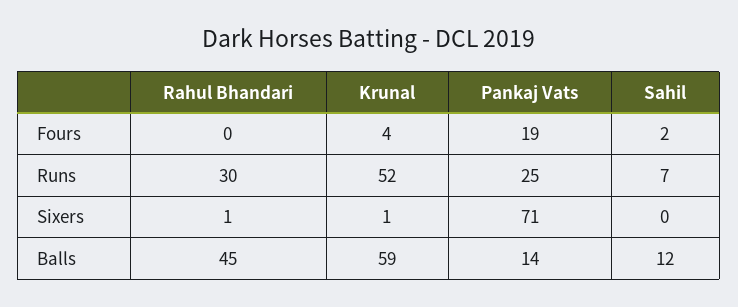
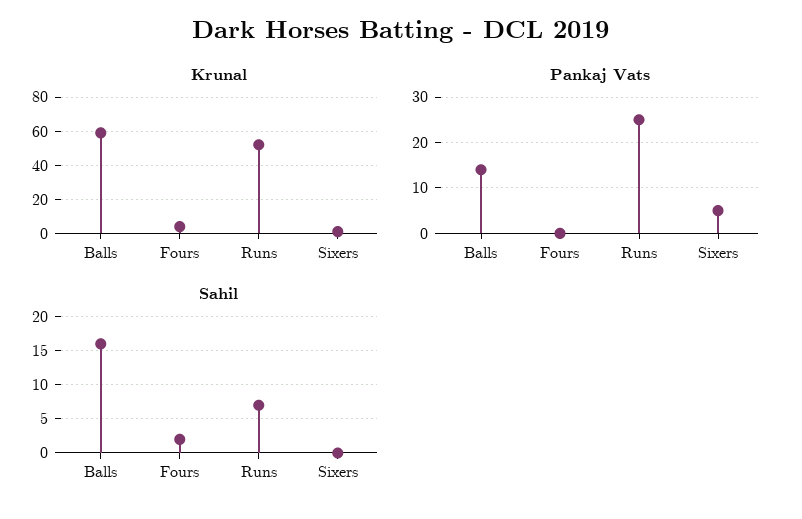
  {
-   "Rahul Bhandari": {
-     "Fours": 0,
-     "Runs": 30,
-     "Sixers": 1,
-     "Balls": 45
-   },
    "Krunal": {
      "Fours": 4,
      "Runs": 52,
      "Sixers": 1,
      "Balls": 59
    },
    "Pankaj Vats": {
-     "Fours": 19,
+     "Fours": 0,
      "Runs": 25,
-     "Sixers": 71,
+     "Sixers": 5,
      "Balls": 14
    },
    "Sahil": {
      "Fours": 2,
      "Runs": 7,
      "Sixers": 0,
-     "Balls": 12
+     "Balls": 16
    }
  }

